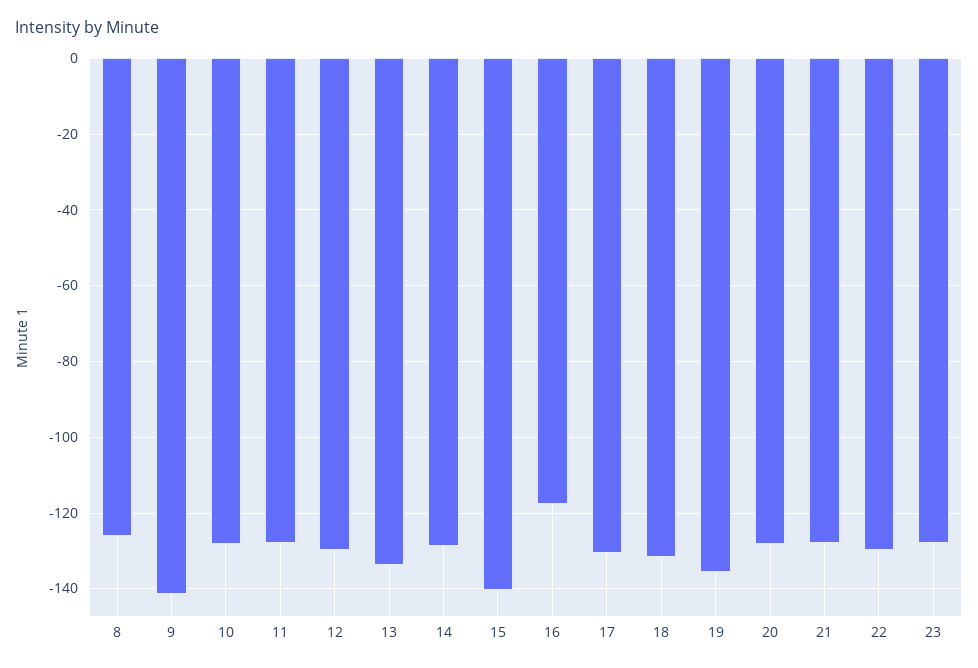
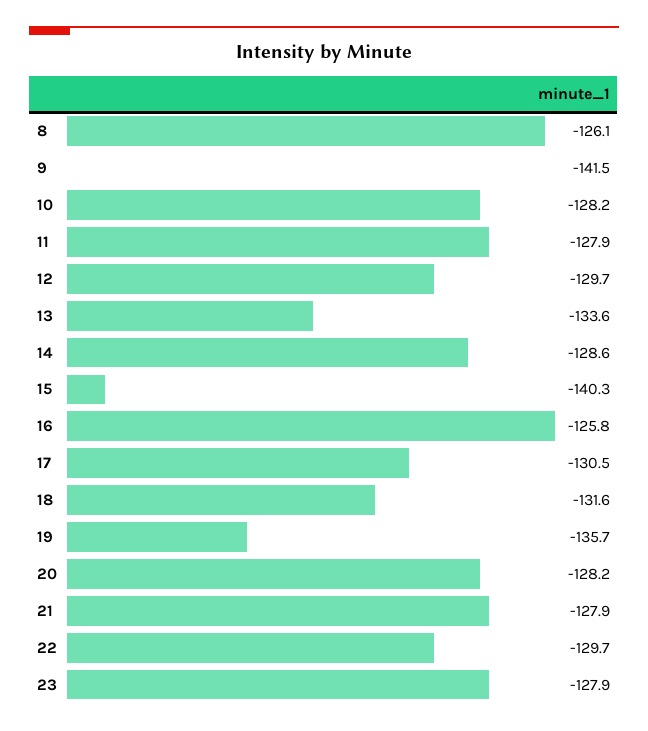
  {
    "8": -126.1,
    "9": -141.5,
    "10": -128.2,
    "11": -127.9,
    "12": -129.7,
    "13": -133.6,
    "14": -128.6,
    "15": -140.3,
-   "16": -118,
+   "16": -125.8,
    "17": -130.5,
    "18": -131.6,
    "19": -135.7,
    "20": -128.2,
    "21": -127.9,
    "22": -129.7,
    "23": -127.9
  }

